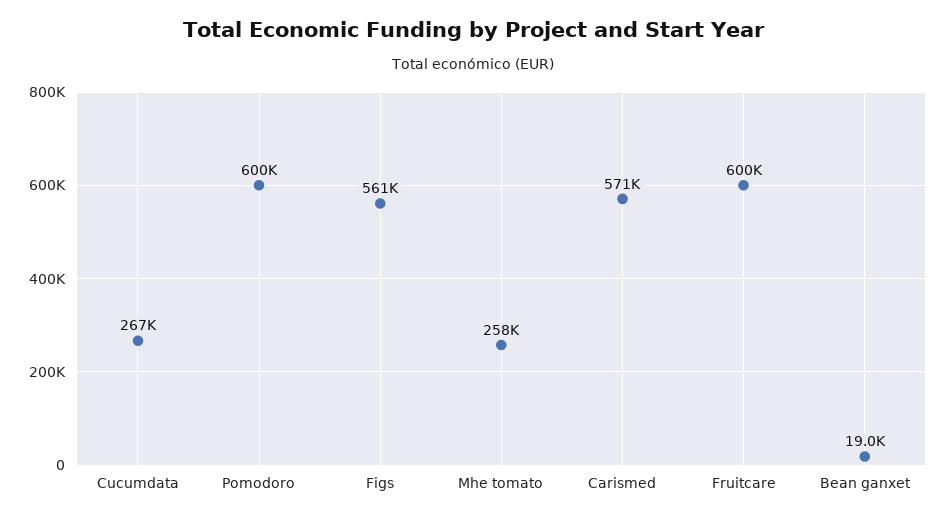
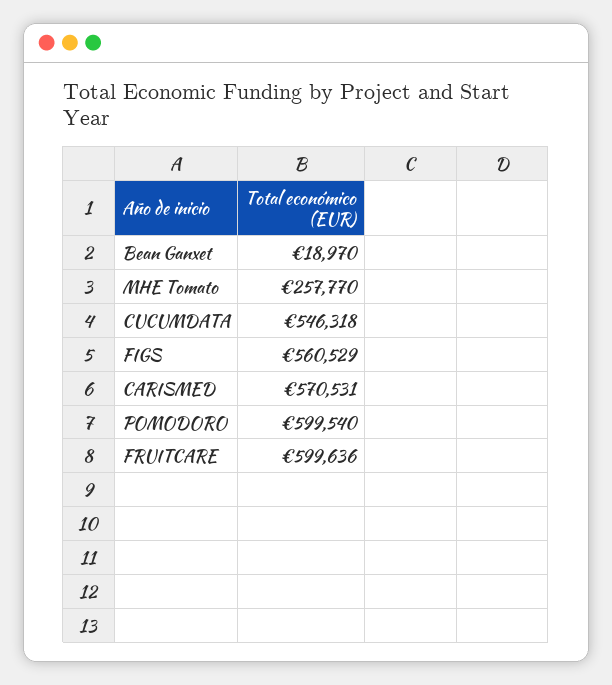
  {
-   "Cucumdata": 267000,
+   "Cucumdata": 546318,
    "Pomodoro": 599540,
    "Figs": 560529,
    "Mhe tomato": 257770,
    "Carismed": 570531,
    "Fruitcare": 599636,
    "Bean ganxet": 18970
  }

